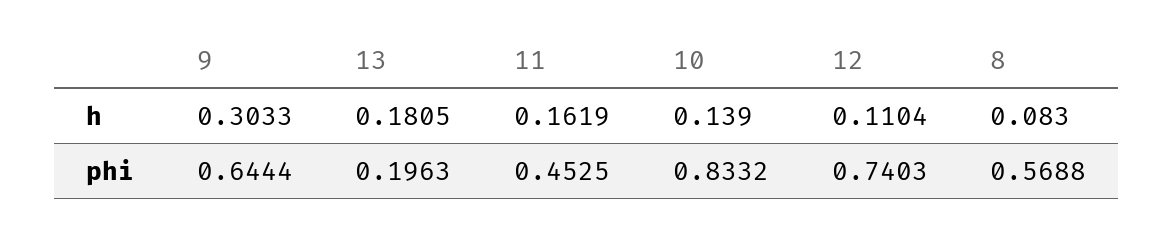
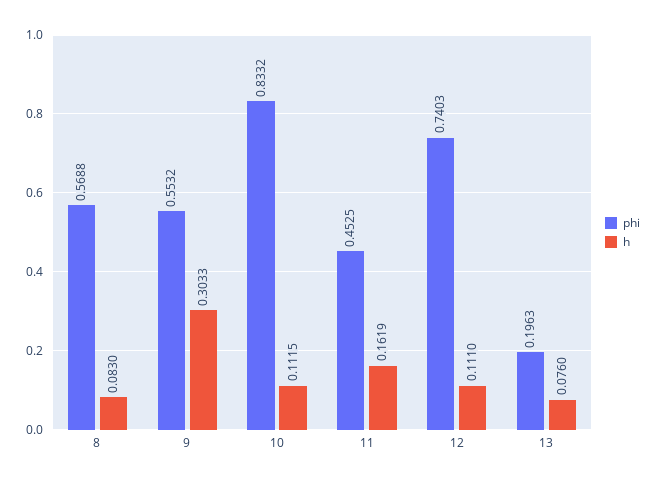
  {
    "h": {
      "9": 0.3033,
-     "13": 0.1805,
+     "13": 0.076,
      "11": 0.1619,
-     "10": 0.139,
+     "10": 0.1115,
-     "12": 0.1104,
+     "12": 0.111,
      "8": 0.083
    },
    "phi": {
-     "9": 0.6444,
+     "9": 0.5532,
      "13": 0.1963,
      "11": 0.4525,
      "10": 0.8332,
      "12": 0.7403,
      "8": 0.5688
    }
  }

